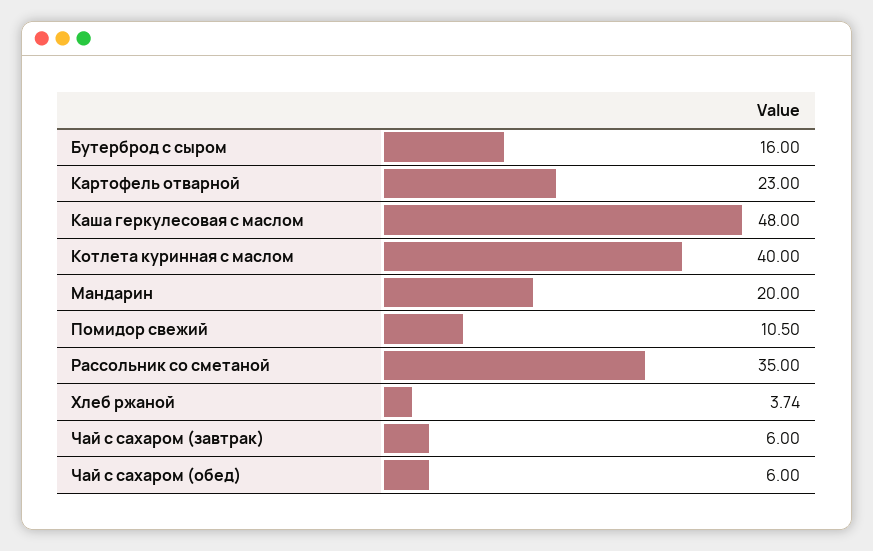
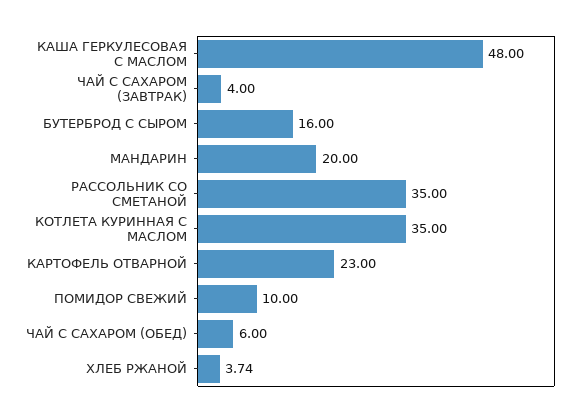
  {
    "Бутерброд с сыром": 16,
    "Картофель отварной": 23,
    "Каша геркулесовая с маслом": 48,
-   "Котлета куринная с маслом": 40,
+   "Котлета куринная с маслом": 35,
    "Мандарин": 20,
-   "Помидор свежий": 10.5,
+   "Помидор свежий": 10,
    "Рассольник со сметаной": 35,
    "Хлеб ржаной": 3.74,
-   "Чай с сахаром (завтрак)": 6,
+   "Чай с сахаром (завтрак)": 4,
    "Чай с сахаром (обед)": 6
  }

